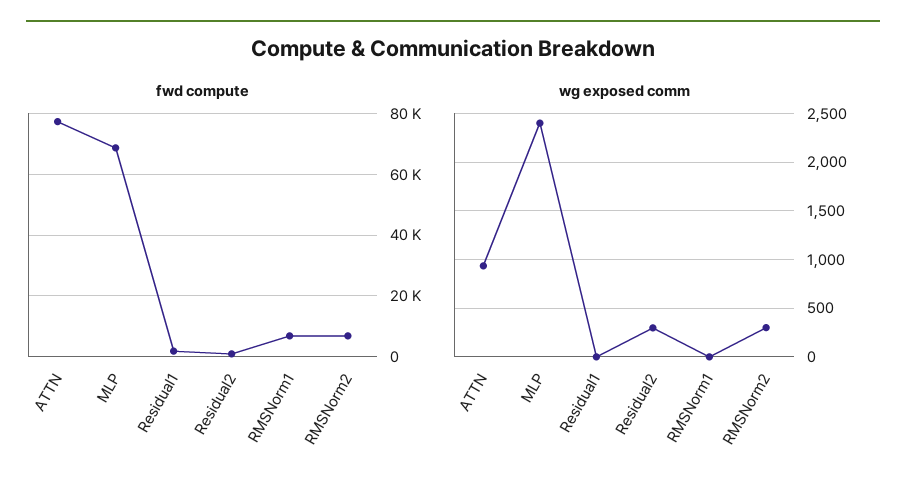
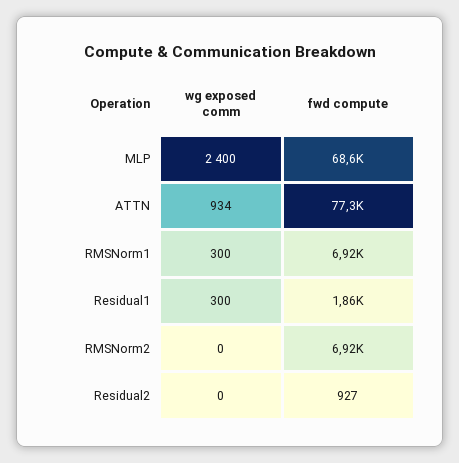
  {
    "fwd compute": {
      "ATTN": 77300,
      "MLP": 68600,
      "Residual1": 1860,
      "Residual2": 927,
      "RMSNorm1": 6920,
      "RMSNorm2": 6920
    },
    "wg exposed comm": {
      "ATTN": 934,
      "MLP": 2400,
-     "Residual1": 0,
+     "Residual1": 300,
-     "Residual2": 300,
+     "Residual2": 0,
-     "RMSNorm1": 0,
+     "RMSNorm1": 300,
-     "RMSNorm2": 300
+     "RMSNorm2": 0
    }
  }

